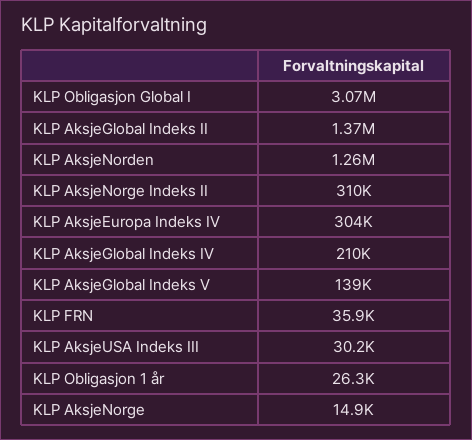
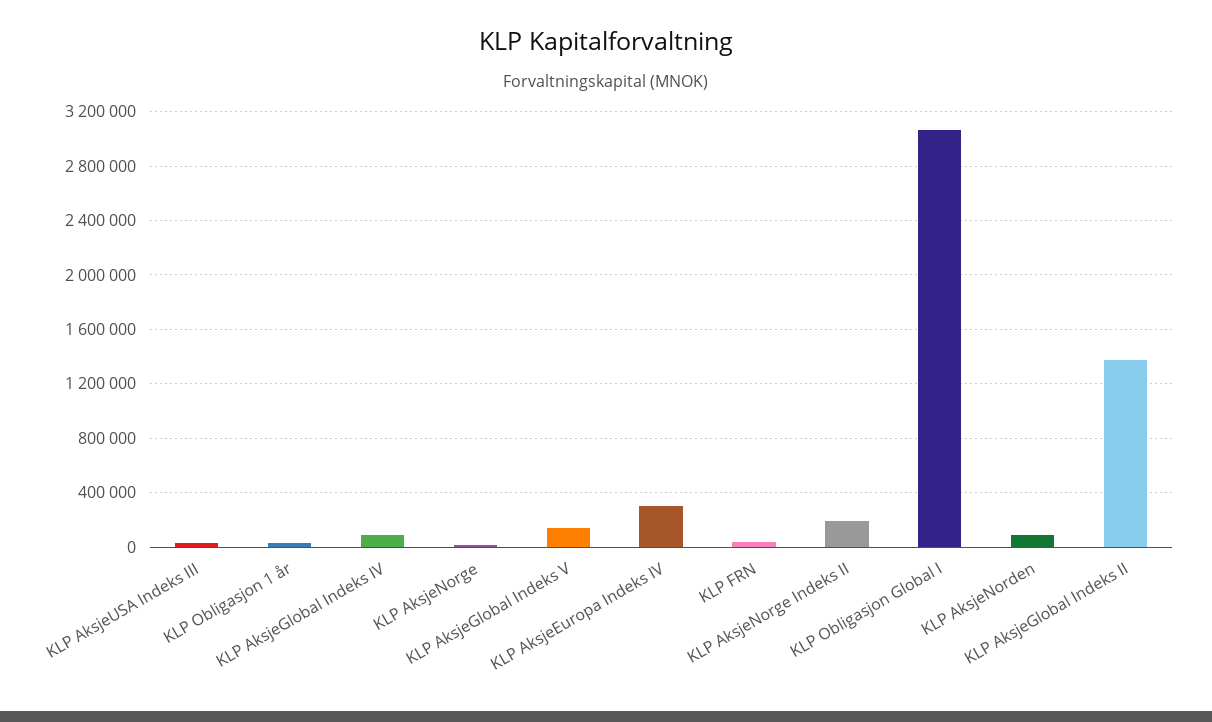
  {
    "KLP Obligasjon Global I": 3070000,
    "KLP AksjeGlobal Indeks II": 1370000,
-   "KLP AksjeNorden": 1260000,
+   "KLP AksjeNorden": 100000,
-   "KLP AksjeNorge Indeks II": 310000,
+   "KLP AksjeNorge Indeks II": 200000,
    "KLP AksjeEuropa Indeks IV": 304000,
-   "KLP AksjeGlobal Indeks IV": 210000,
+   "KLP AksjeGlobal Indeks IV": 100000,
    "KLP AksjeGlobal Indeks V": 139000,
    "KLP FRN": 35900,
    "KLP AksjeUSA Indeks III": 30200,
    "KLP Obligasjon 1 år": 26300,
    "KLP AksjeNorge": 14900
  }

